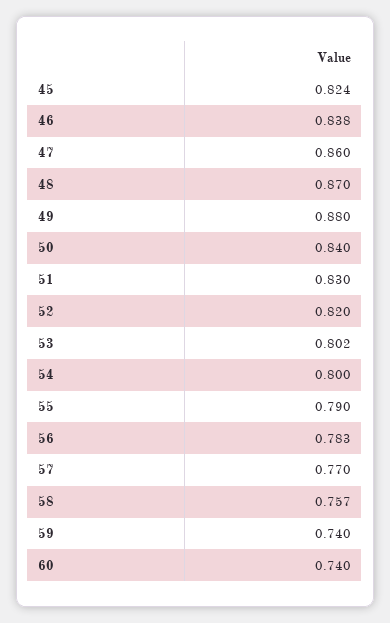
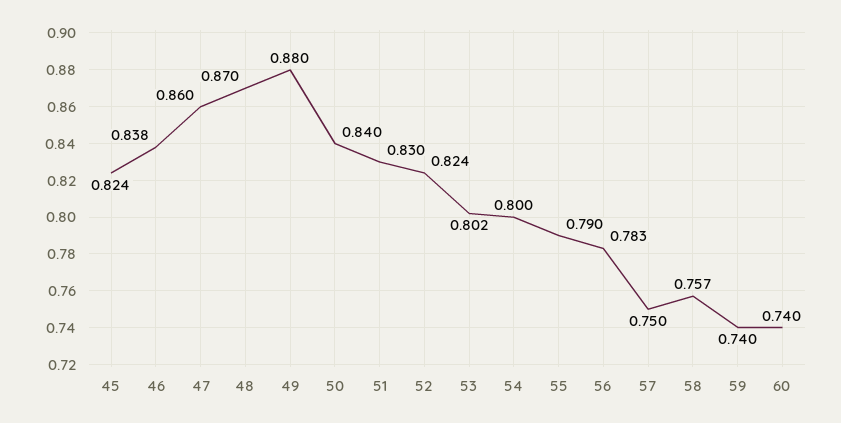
  {
    "45": 0.824,
    "46": 0.838,
    "47": 0.86,
    "48": 0.87,
    "49": 0.88,
    "50": 0.84,
    "51": 0.83,
-   "52": 0.82,
+   "52": 0.824,
    "53": 0.802,
    "54": 0.8,
    "55": 0.79,
    "56": 0.783,
-   "57": 0.77,
+   "57": 0.75,
    "58": 0.757,
    "59": 0.74,
    "60": 0.74
  }

